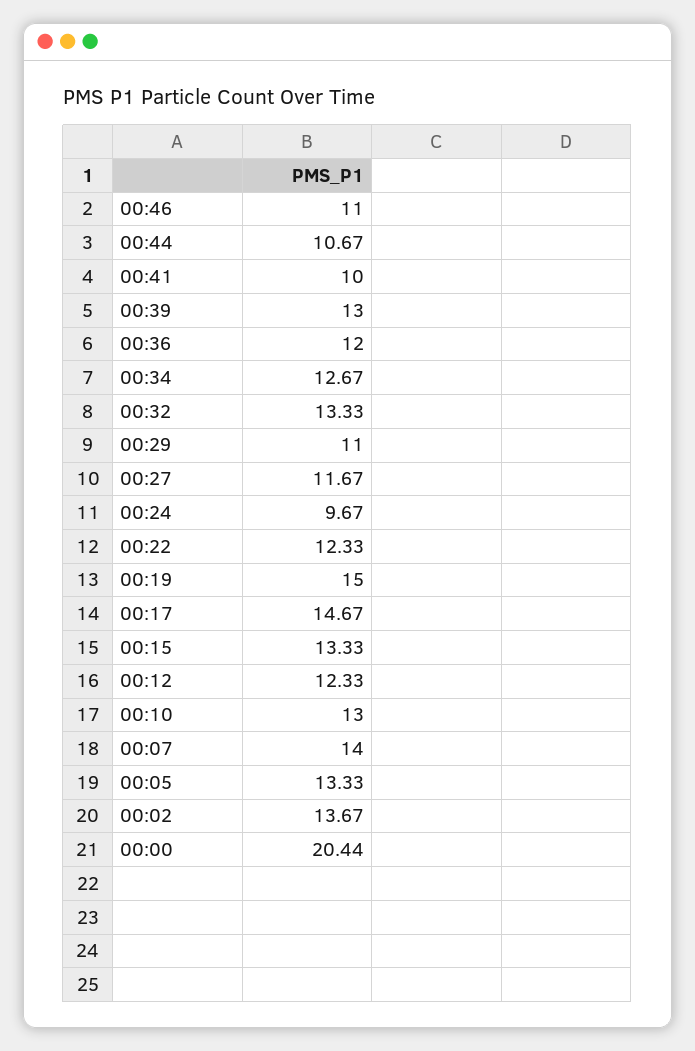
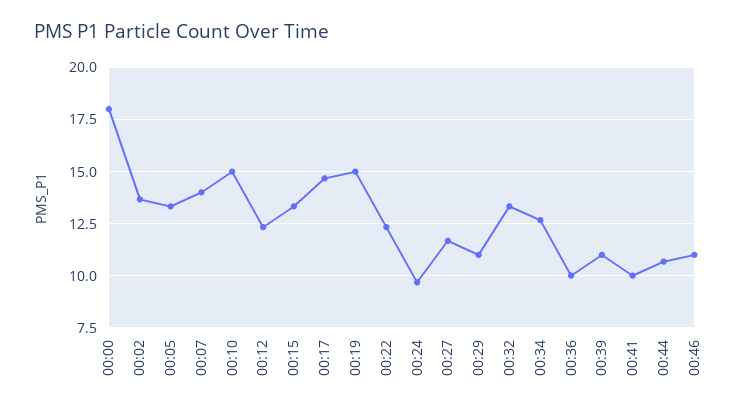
  {
    "00:46": 11,
    "00:44": 10.67,
    "00:41": 10,
-   "00:39": 13,
+   "00:39": 11,
-   "00:36": 12,
+   "00:36": 10,
    "00:34": 12.67,
    "00:32": 13.33,
    "00:29": 11,
    "00:27": 11.67,
    "00:24": 9.67,
    "00:22": 12.33,
    "00:19": 15,
    "00:17": 14.67,
    "00:15": 13.33,
    "00:12": 12.33,
-   "00:10": 13,
+   "00:10": 15,
    "00:07": 14,
    "00:05": 13.33,
    "00:02": 13.67,
-   "00:00": 20.44
+   "00:00": 18
  }

